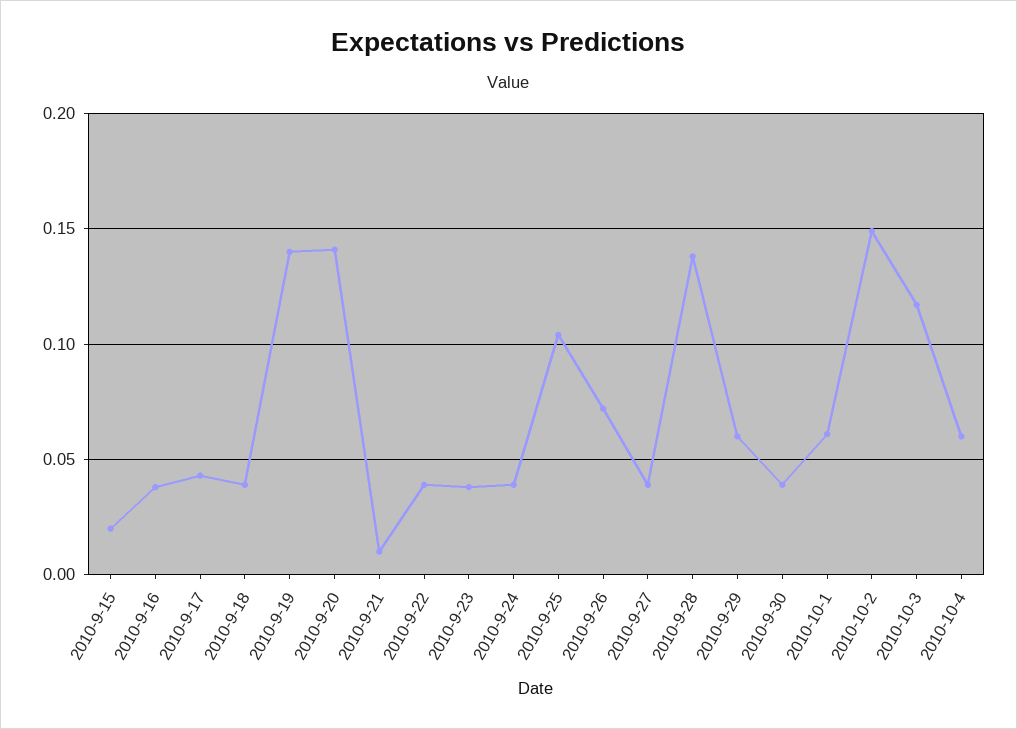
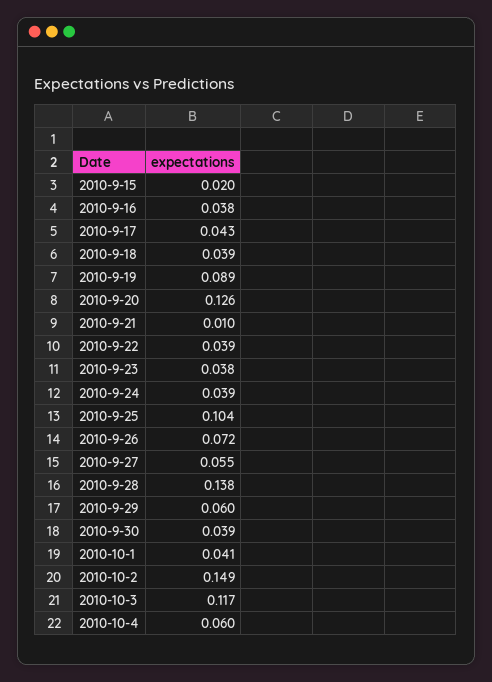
  {
    "2010-9-15": 0.02,
    "2010-9-16": 0.038,
    "2010-9-17": 0.043,
    "2010-9-18": 0.039,
-   "2010-9-19": 0.14,
+   "2010-9-19": 0.089,
-   "2010-9-20": 0.14,
+   "2010-9-20": 0.126,
    "2010-9-21": 0.01,
    "2010-9-22": 0.039,
    "2010-9-23": 0.038,
    "2010-9-24": 0.039,
    "2010-9-25": 0.104,
    "2010-9-26": 0.072,
-   "2010-9-27": 0.04,
+   "2010-9-27": 0.055,
    "2010-9-28": 0.138,
    "2010-9-29": 0.06,
    "2010-9-30": 0.039,
-   "2010-10-1": 0.06,
+   "2010-10-1": 0.041,
    "2010-10-2": 0.149,
    "2010-10-3": 0.117,
    "2010-10-4": 0.06
  }

